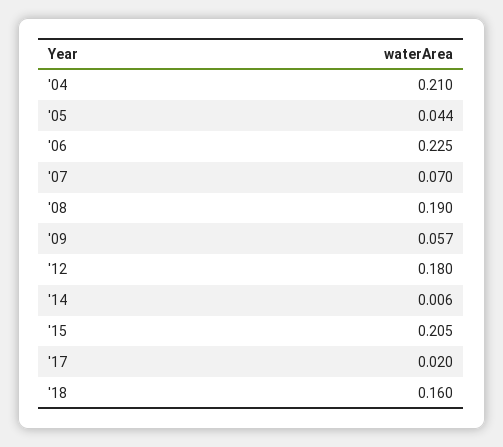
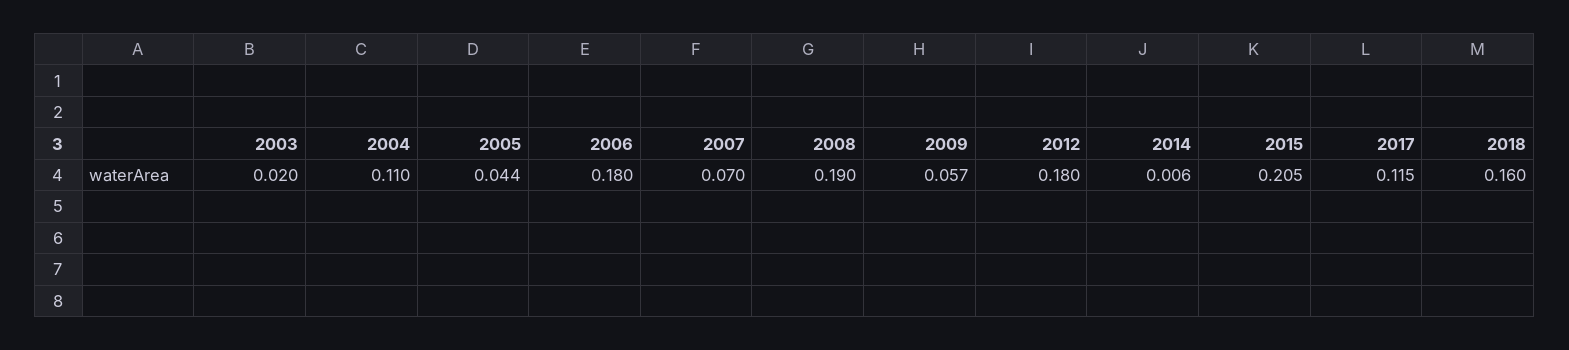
  {
-   "'04": 0.21,
+   "'04": 0.11,
    "'05": 0.044,
-   "'06": 0.225,
+   "'06": 0.18,
    "'07": 0.07,
    "'08": 0.19,
    "'09": 0.057,
    "'12": 0.18,
    "'14": 0.006,
    "'15": 0.205,
-   "'17": 0.02,
+   "'17": 0.115,
-   "'18": 0.16
+   "'18": 0.16,
+   "2003": 0.02
  }

